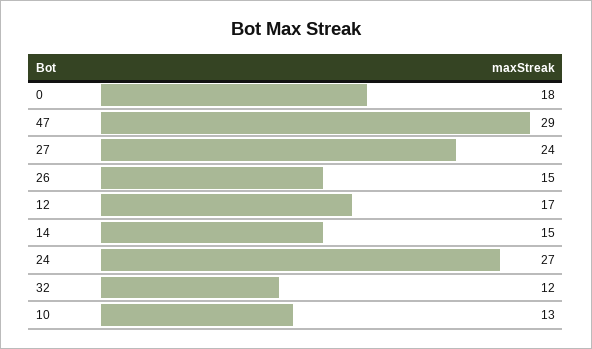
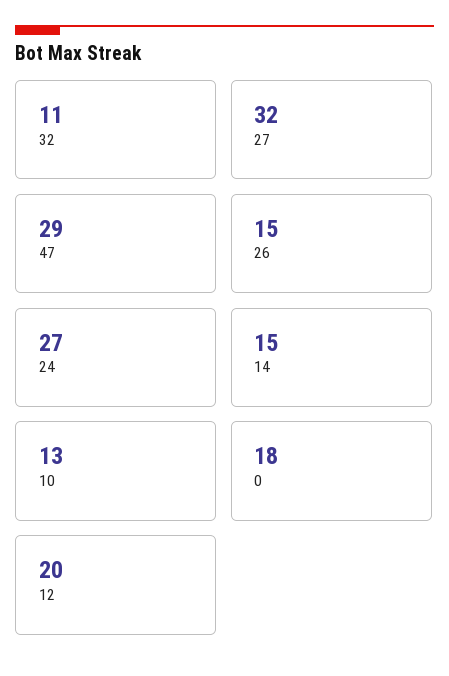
  {
    "0": 18,
    "47": 29,
-   "27": 24,
+   "27": 32,
    "26": 15,
-   "12": 17,
+   "12": 20,
    "14": 15,
    "24": 27,
-   "32": 12,
+   "32": 11,
    "10": 13
  }

